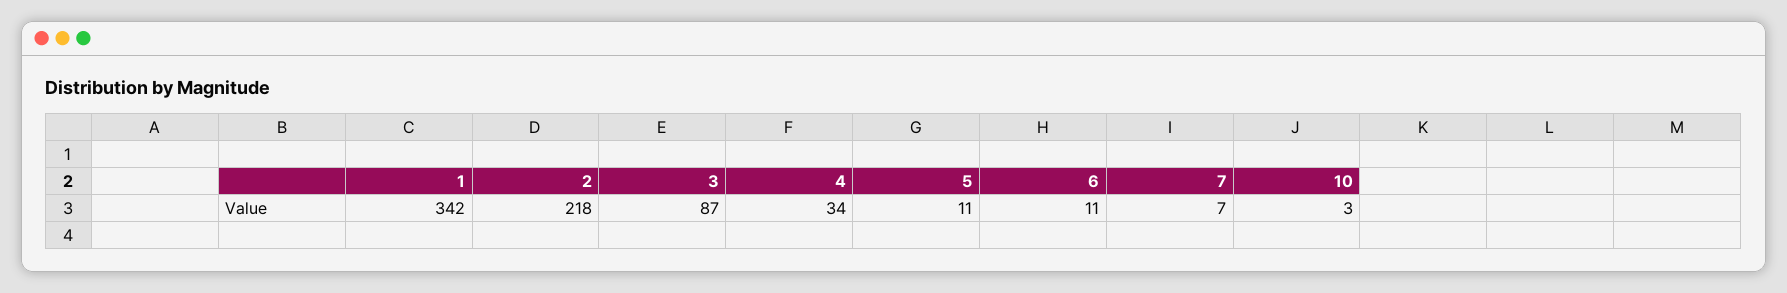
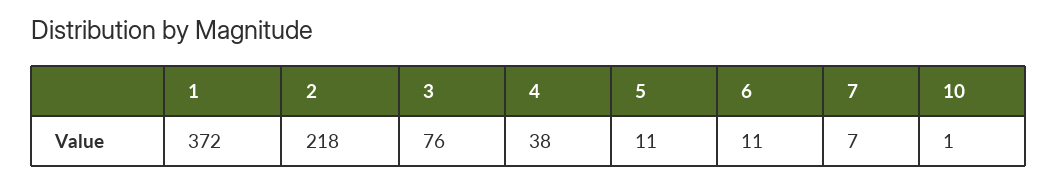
  {
-   "1": 342,
+   "1": 372,
    "2": 218,
-   "3": 87,
+   "3": 76,
-   "4": 34,
+   "4": 38,
    "5": 11,
    "6": 11,
    "7": 7,
-   "10": 3
+   "10": 1
  }

